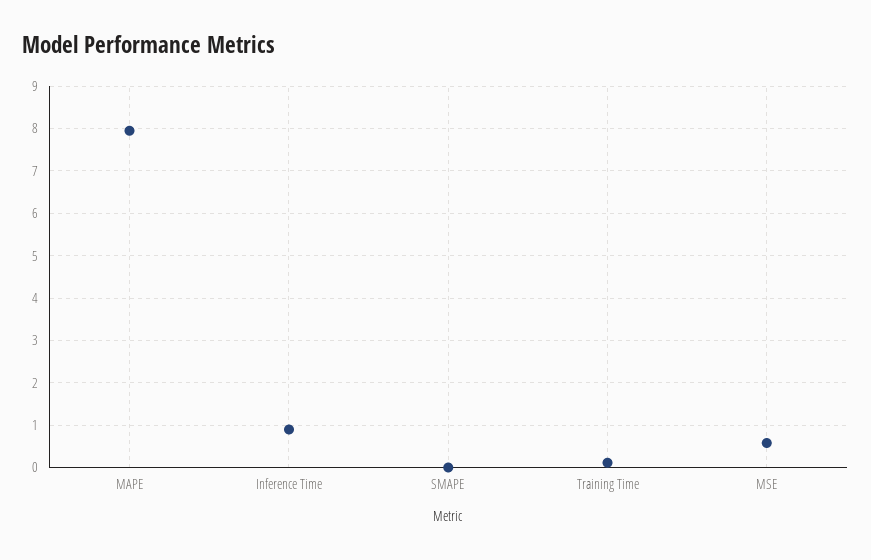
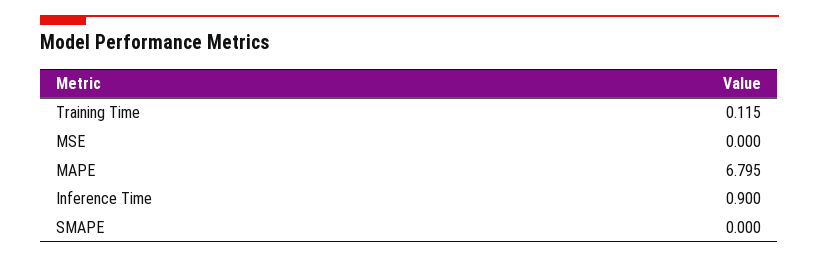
  {
-   "MAPE": 8,
+   "MAPE": 6.795,
    "Inference Time": 0.9,
    "SMAPE": 0,
    "Training Time": 0.115,
-   "MSE": 0.6
+   "MSE": 0
  }

